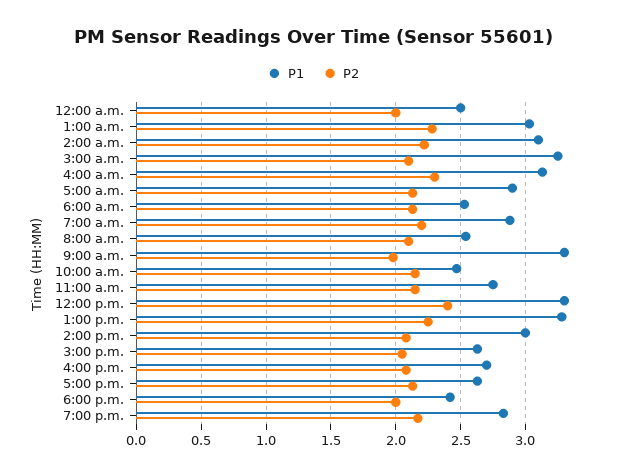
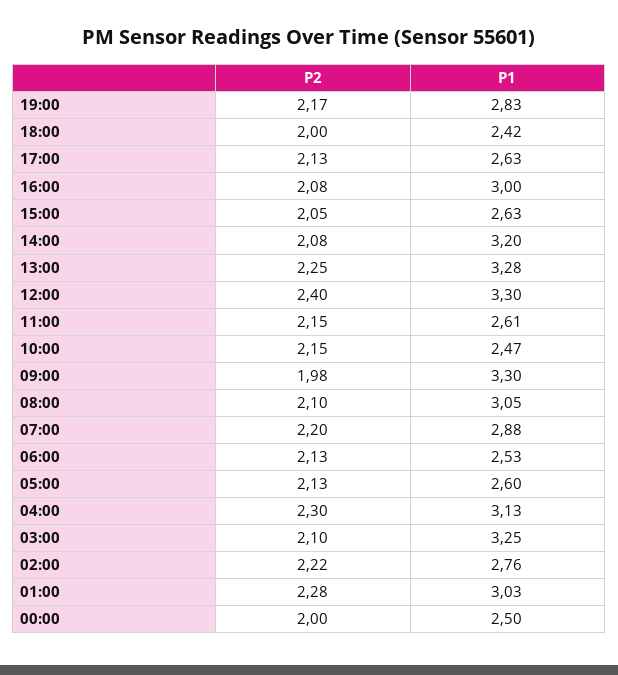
  {
    "P1": {
      "12:00 a.m.": 2.5,
      "1:00 a.m.": 3.03,
-     "2:00 a.m.": 3.1,
+     "2:00 a.m.": 2.76,
      "3:00 a.m.": 3.25,
      "4:00 a.m.": 3.13,
-     "5:00 a.m.": 2.9,
+     "5:00 a.m.": 2.6,
      "6:00 a.m.": 2.53,
      "7:00 a.m.": 2.88,
-     "8:00 a.m.": 2.55,
+     "8:00 a.m.": 3.05,
      "9:00 a.m.": 3.3,
      "10:00 a.m.": 2.47,
-     "11:00 a.m.": 2.75,
+     "11:00 a.m.": 2.61,
      "12:00 p.m.": 3.3,
      "1:00 p.m.": 3.28,
-     "2:00 p.m.": 3,
+     "2:00 p.m.": 3.2,
      "3:00 p.m.": 2.63,
-     "4:00 p.m.": 2.7,
+     "4:00 p.m.": 3,
      "5:00 p.m.": 2.63,
      "6:00 p.m.": 2.42,
      "7:00 p.m.": 2.83
    },
    "P2": {
      "12:00 a.m.": 2,
      "1:00 a.m.": 2.28,
      "2:00 a.m.": 2.22,
      "3:00 a.m.": 2.1,
      "4:00 a.m.": 2.3,
      "5:00 a.m.": 2.13,
      "6:00 a.m.": 2.13,
      "7:00 a.m.": 2.2,
      "8:00 a.m.": 2.1,
      "9:00 a.m.": 1.98,
      "10:00 a.m.": 2.15,
      "11:00 a.m.": 2.15,
      "12:00 p.m.": 2.4,
      "1:00 p.m.": 2.25,
      "2:00 p.m.": 2.08,
      "3:00 p.m.": 2.05,
      "4:00 p.m.": 2.08,
      "5:00 p.m.": 2.13,
      "6:00 p.m.": 2,
      "7:00 p.m.": 2.17
    }
  }

